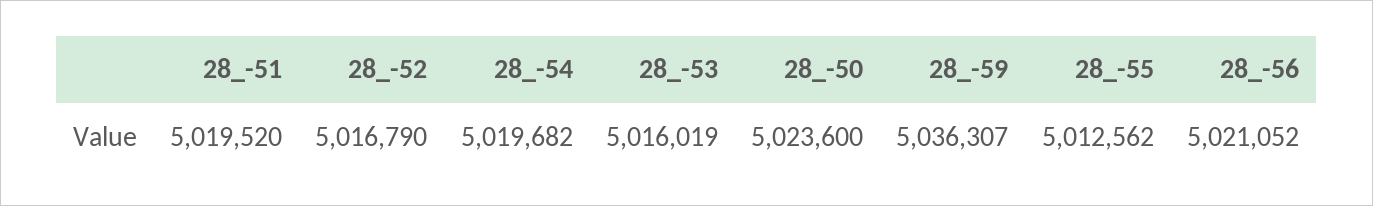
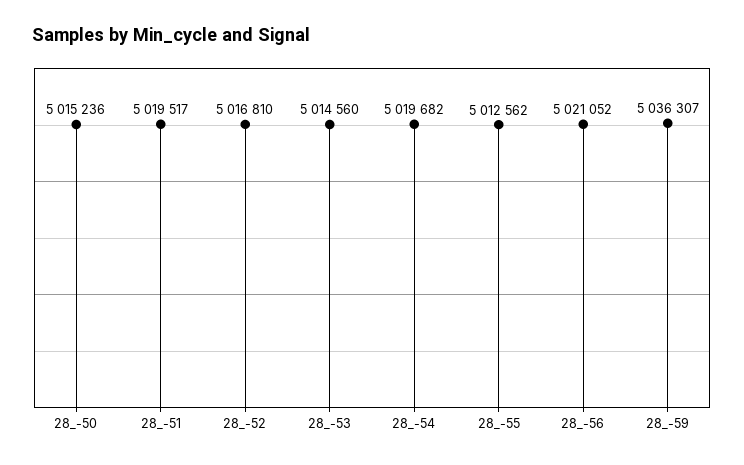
  {
-   "28_-51": 5019520,
+   "28_-51": 5019517,
-   "28_-52": 5016790,
+   "28_-52": 5016810,
    "28_-54": 5019682,
-   "28_-53": 5016019,
+   "28_-53": 5014560,
-   "28_-50": 5023600,
+   "28_-50": 5015236,
    "28_-59": 5036307,
    "28_-55": 5012562,
    "28_-56": 5021052
  }

